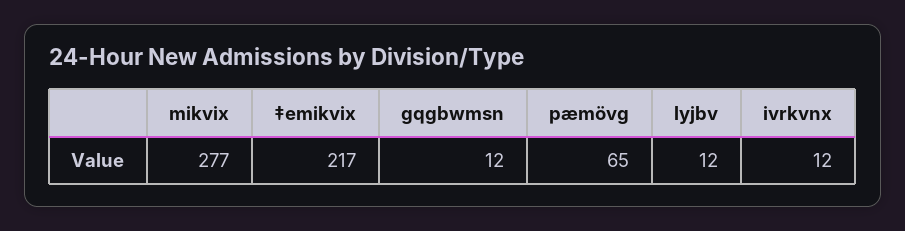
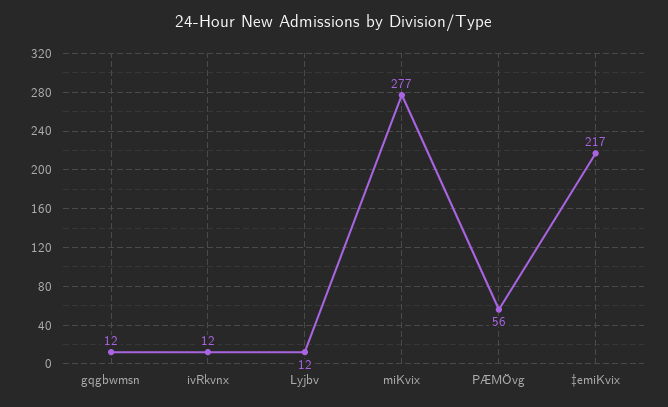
  {
    "mikvix": 277,
    "‡emikvix": 217,
    "gqgbwmsn": 12,
-   "pæmövg": 65,
+   "pæmövg": 56,
    "lyjbv": 12,
    "ivrkvnx": 12
  }

